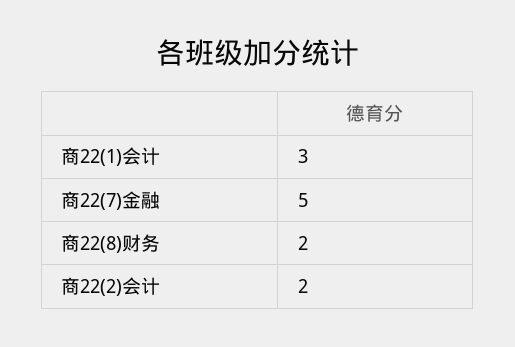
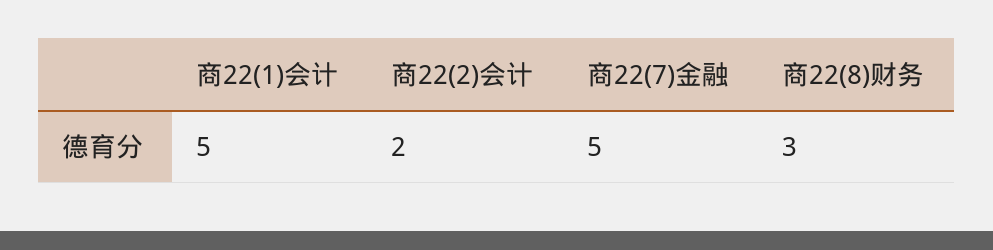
  {
-   "商22(1)会计": 3,
+   "商22(1)会计": 5,
    "商22(7)金融": 5,
-   "商22(8)财务": 2,
+   "商22(8)财务": 3,
    "商22(2)会计": 2
  }

